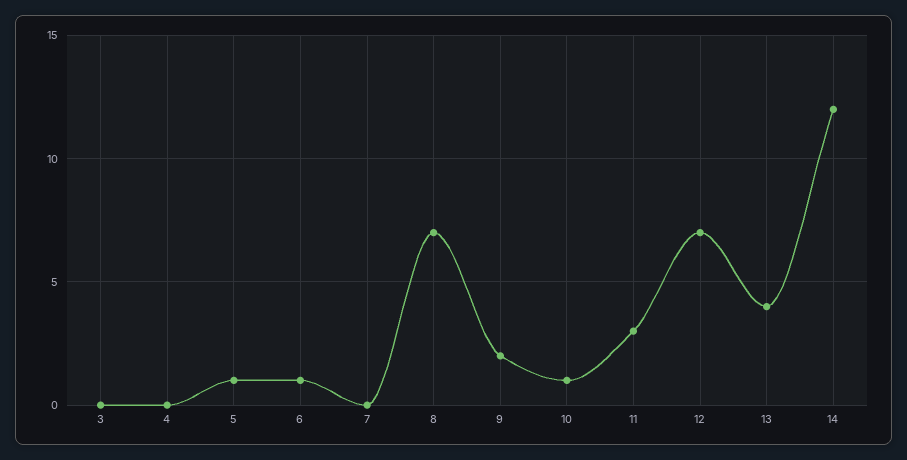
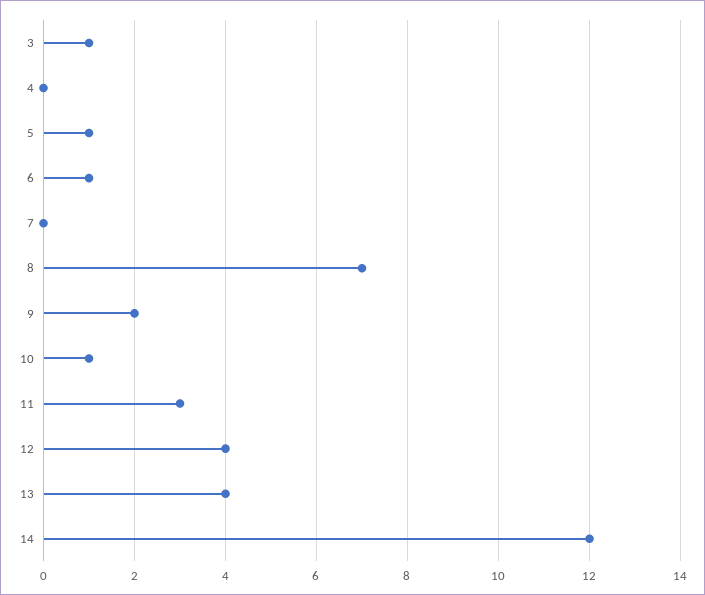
  {
-   "3": 0,
+   "3": 1,
    "4": 0,
    "5": 1,
    "6": 1,
    "7": 0,
    "8": 7,
    "9": 2,
    "10": 1,
    "11": 3,
-   "12": 7,
+   "12": 4,
    "13": 4,
    "14": 12
  }

